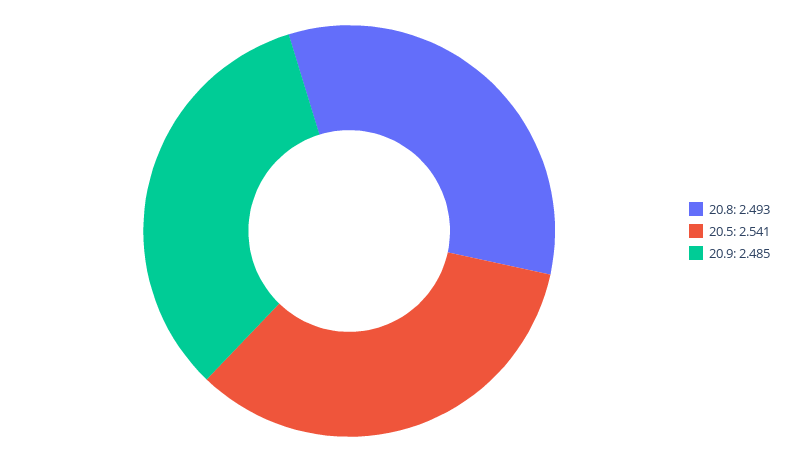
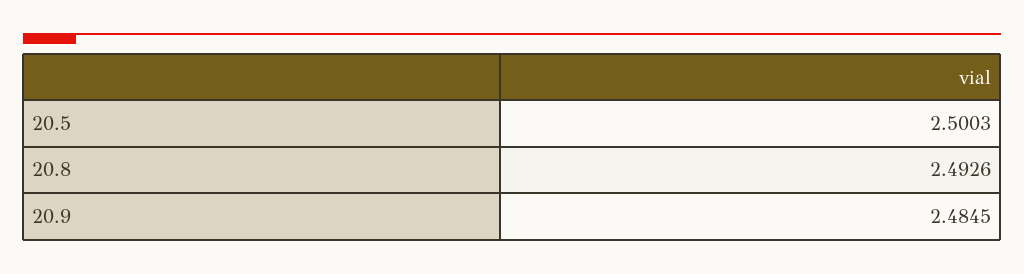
  {
    "20.8": 2.4926,
-   "20.5": 2.541,
+   "20.5": 2.5003,
    "20.9": 2.4845
  }

